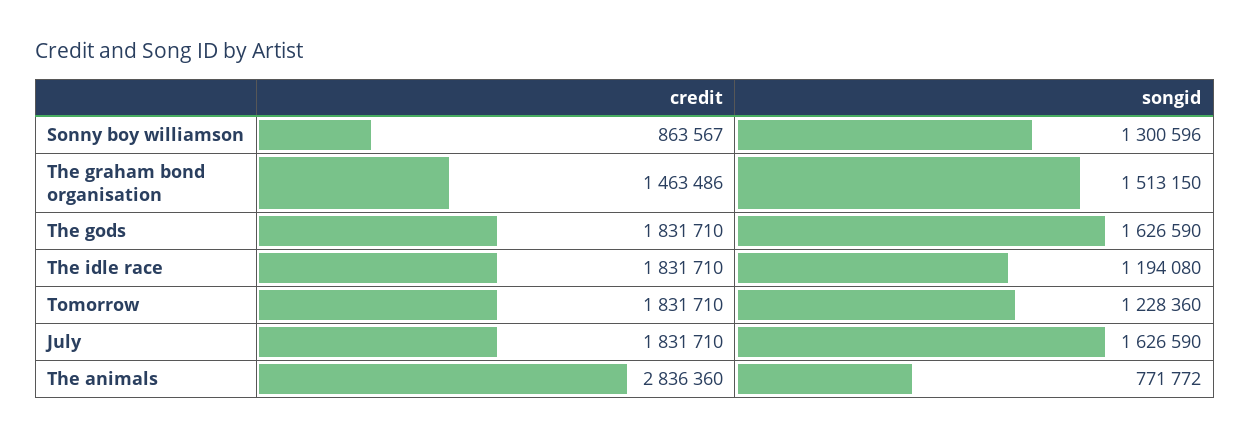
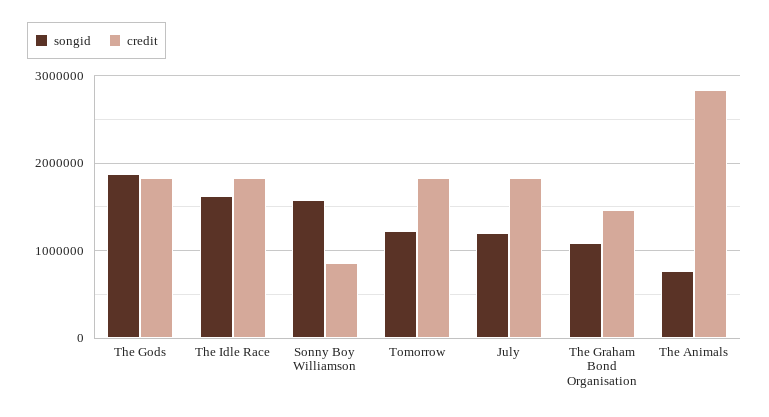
  {
    "credit": {
      "Sonny boy williamson": 863567,
      "The graham bond organisation": 1463486,
      "The gods": 1831710,
      "The idle race": 1831710,
      "Tomorrow": 1831710,
      "July": 1831710,
      "The animals": 2836360
    },
    "songid": {
-     "Sonny boy williamson": 1300596,
+     "Sonny boy williamson": 1600000,
-     "The graham bond organisation": 1513150,
+     "The graham bond organisation": 1100000,
-     "The gods": 1626590,
+     "The gods": 1900000,
-     "The idle race": 1194080,
+     "The idle race": 1600000,
      "Tomorrow": 1228360,
-     "July": 1626590,
+     "July": 1200000,
      "The animals": 771772
    }
  }

